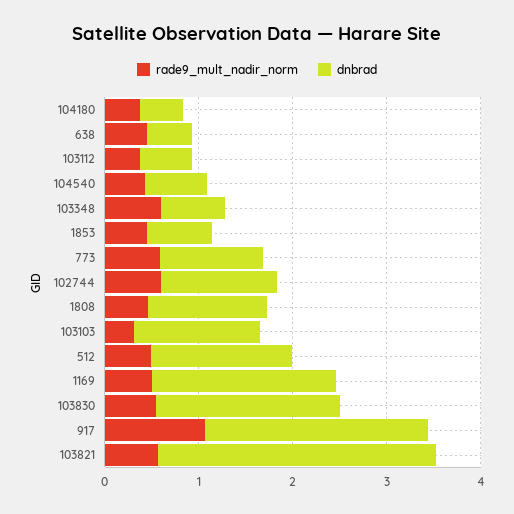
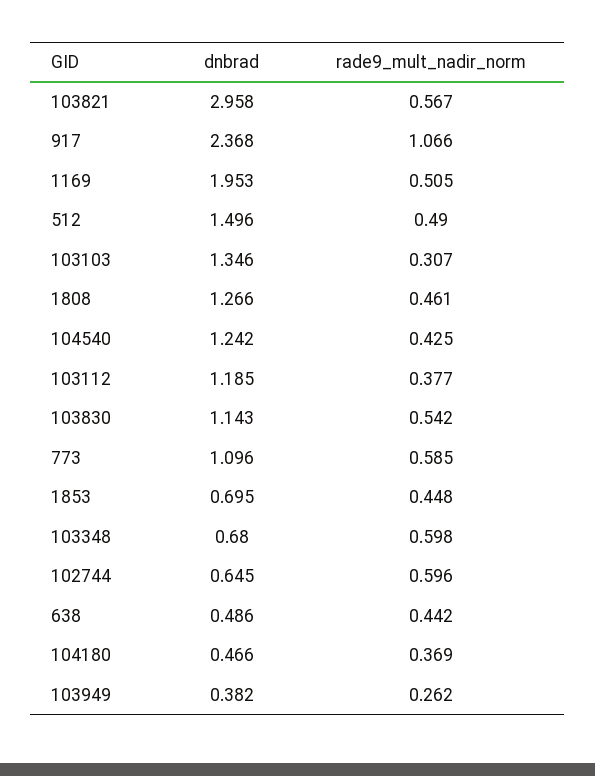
  {
    "rade9_mult_nadir_norm": {
      "104180": 0.369,
      "638": 0.442,
      "103112": 0.377,
      "104540": 0.425,
      "103348": 0.598,
      "1853": 0.448,
      "773": 0.585,
      "102744": 0.596,
      "1808": 0.461,
      "103103": 0.307,
      "512": 0.49,
      "1169": 0.505,
      "103830": 0.542,
      "917": 1.066,
-     "103821": 0.567
+     "103821": 0.567,
+     "103949": 0.262
    },
    "dnbrad": {
      "104180": 0.466,
      "638": 0.486,
-     "103112": 0.6,
+     "103112": 1.185,
-     "104540": 0.6,
+     "104540": 1.242,
      "103348": 0.68,
      "1853": 0.695,
      "773": 1.096,
-     "102744": 1.2,
+     "102744": 0.645,
      "1808": 1.266,
      "103103": 1.346,
      "512": 1.496,
      "1169": 1.953,
-     "103830": 2,
+     "103830": 1.143,
      "917": 2.368,
-     "103821": 2.958
+     "103821": 2.958,
+     "103949": 0.382
    }
  }

